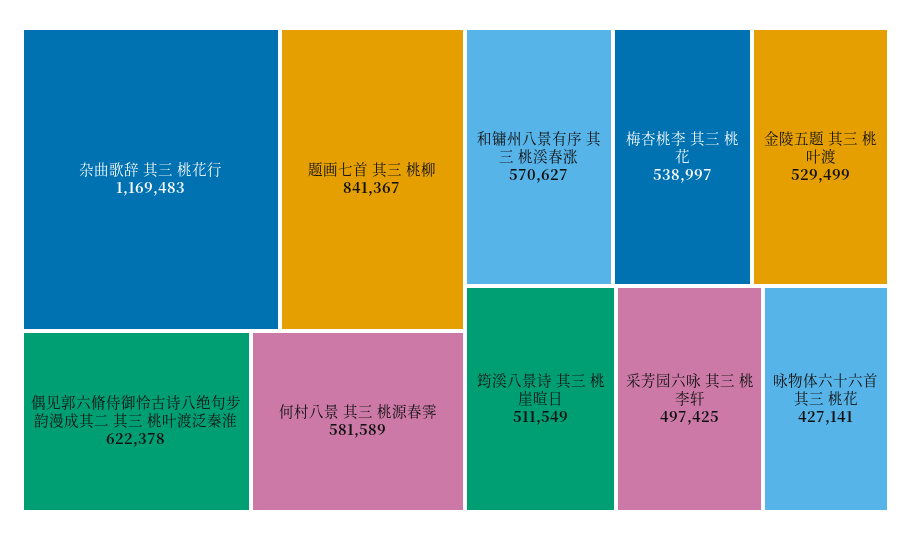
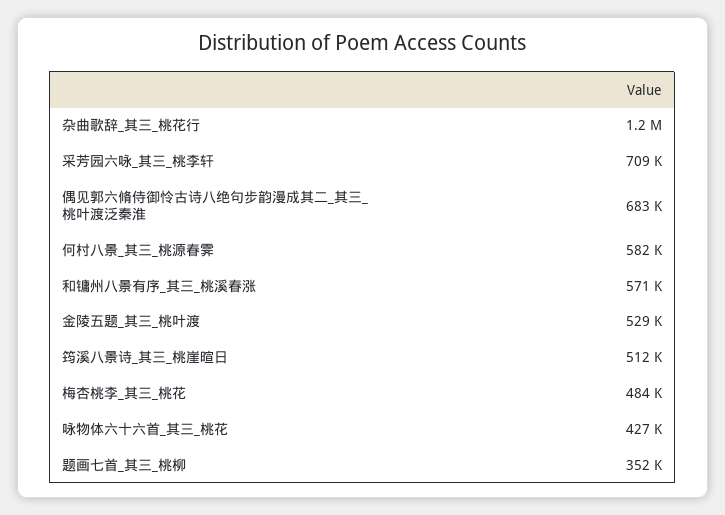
  {
    "杂曲歌辞 其三 桃花行": 1169483,
-   "题画七首 其三 桃柳": 841367,
+   "题画七首 其三 桃柳": 352000,
-   "偶见郭六脩侍御怜古诗八绝句步韵漫成其二 其三 桃叶渡泛秦淮": 622378,
+   "偶见郭六脩侍御怜古诗八绝句步韵漫成其二 其三 桃叶渡泛秦淮": 683000,
    "何村八景 其三 桃源春霁": 581589,
    "和镛州八景有序 其三 桃溪春涨": 570627,
-   "梅杏桃李 其三 桃花": 538997,
+   "梅杏桃李 其三 桃花": 484000,
    "金陵五题 其三 桃叶渡": 529499,
    "筠溪八景诗 其三 桃崖暄日": 511549,
-   "采芳园六咏 其三 桃李轩": 497425,
+   "采芳园六咏 其三 桃李轩": 709000,
    "咏物体六十六首 其三 桃花": 427141
  }

